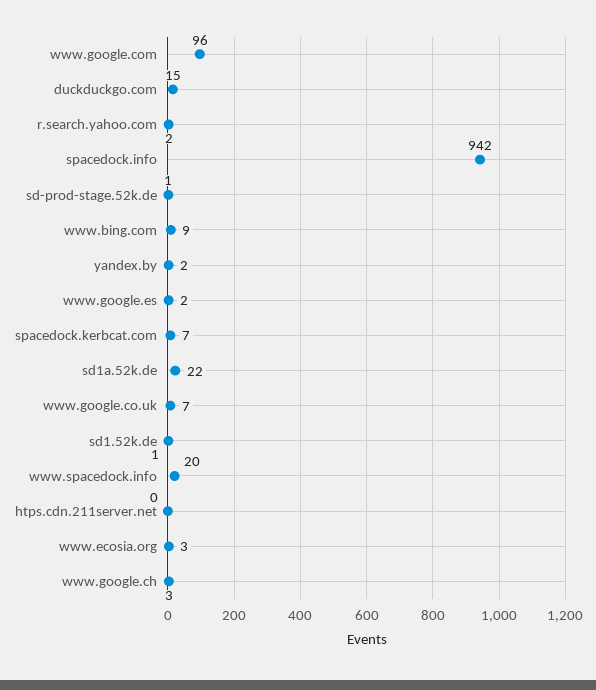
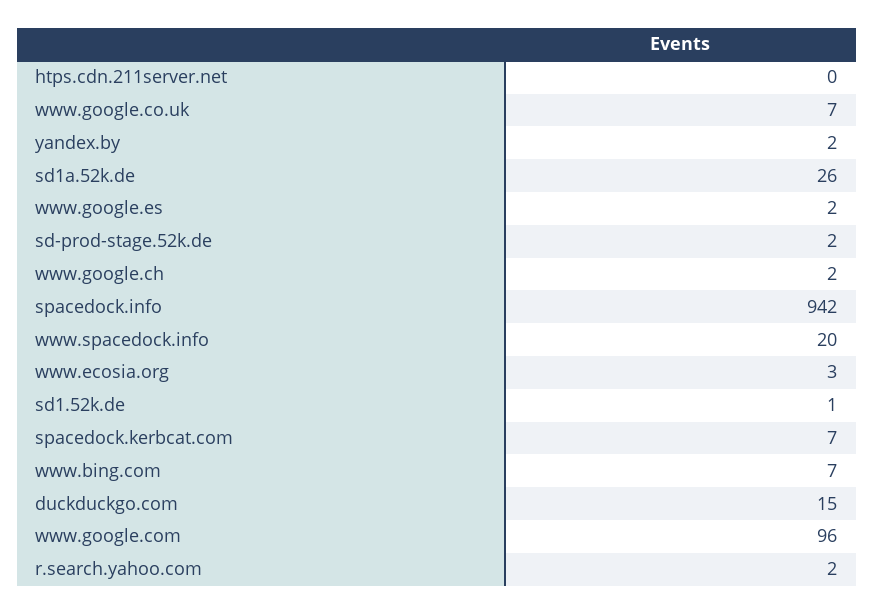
  {
    "www.google.com": 96,
    "duckduckgo.com": 15,
    "r.search.yahoo.com": 2,
    "spacedock.info": 942,
-   "sd-prod-stage.52k.de": 1,
+   "sd-prod-stage.52k.de": 2,
-   "www.bing.com": 9,
+   "www.bing.com": 7,
    "yandex.by": 2,
    "www.google.es": 2,
    "spacedock.kerbcat.com": 7,
-   "sd1a.52k.de": 22,
+   "sd1a.52k.de": 26,
    "www.google.co.uk": 7,
    "sd1.52k.de": 1,
    "www.spacedock.info": 20,
    "htps.cdn.211server.net": 0,
    "www.ecosia.org": 3,
-   "www.google.ch": 3
+   "www.google.ch": 2
  }

